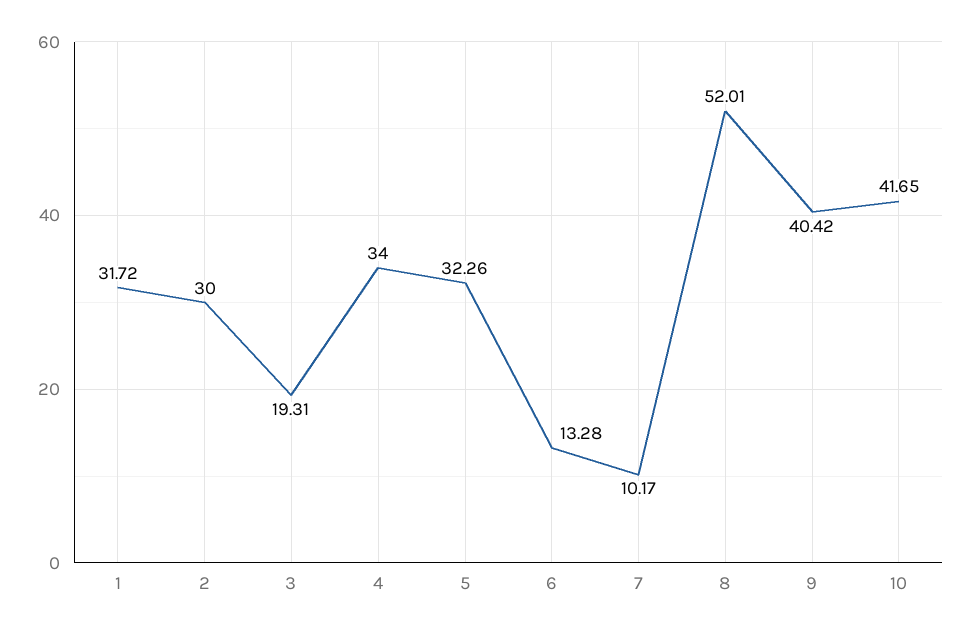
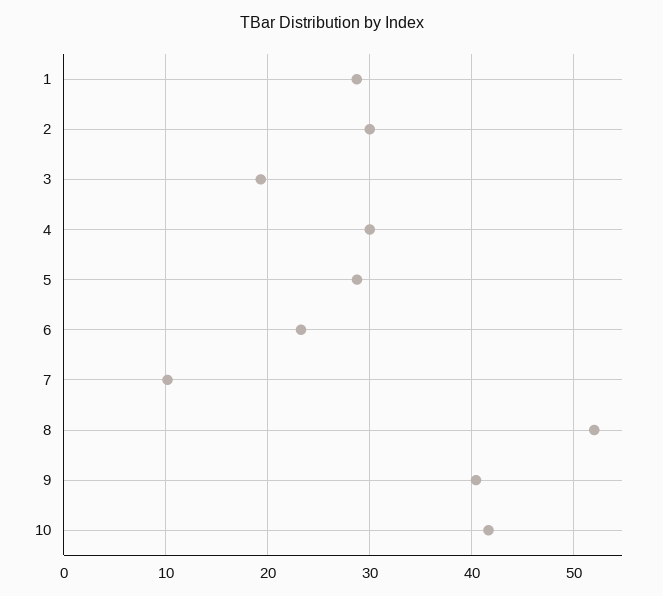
  {
-   "1": 31.72,
+   "1": 29,
    "2": 30,
    "3": 19.31,
-   "4": 34,
+   "4": 30,
-   "5": 32.26,
+   "5": 29,
-   "6": 13.28,
+   "6": 23,
    "7": 10.17,
    "8": 52.01,
    "9": 40.42,
    "10": 41.65
  }

